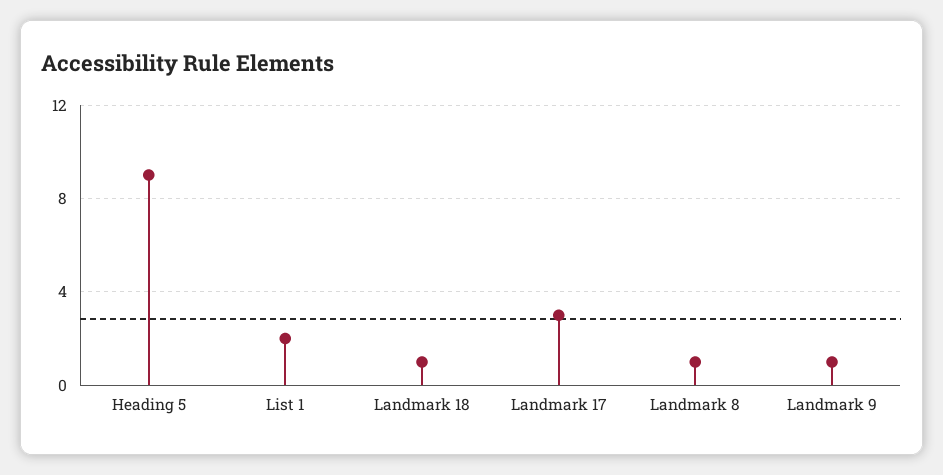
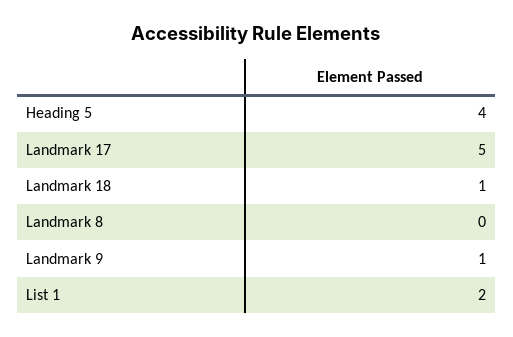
  {
-   "Heading 5": 9,
+   "Heading 5": 4,
    "List 1": 2,
    "Landmark 18": 1,
-   "Landmark 17": 3,
+   "Landmark 17": 5,
-   "Landmark 8": 1,
+   "Landmark 8": 0,
    "Landmark 9": 1
  }

